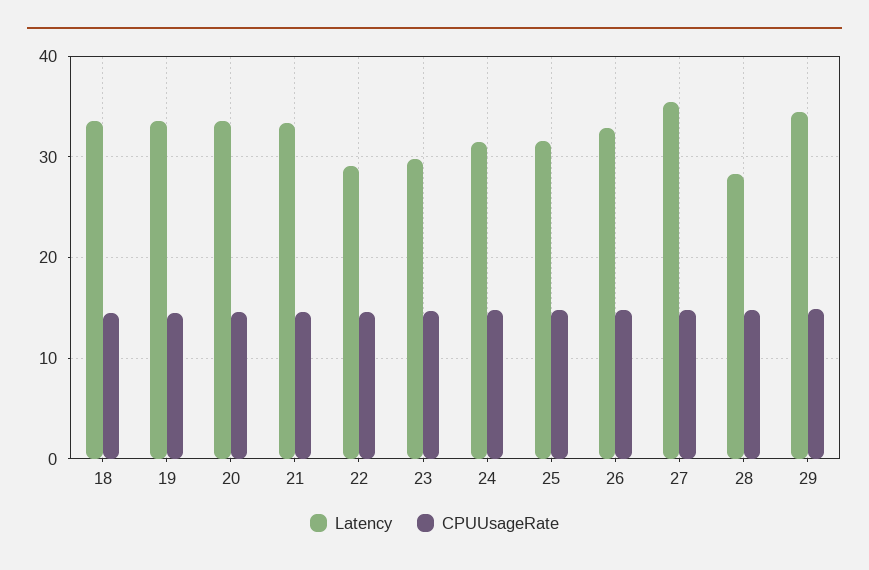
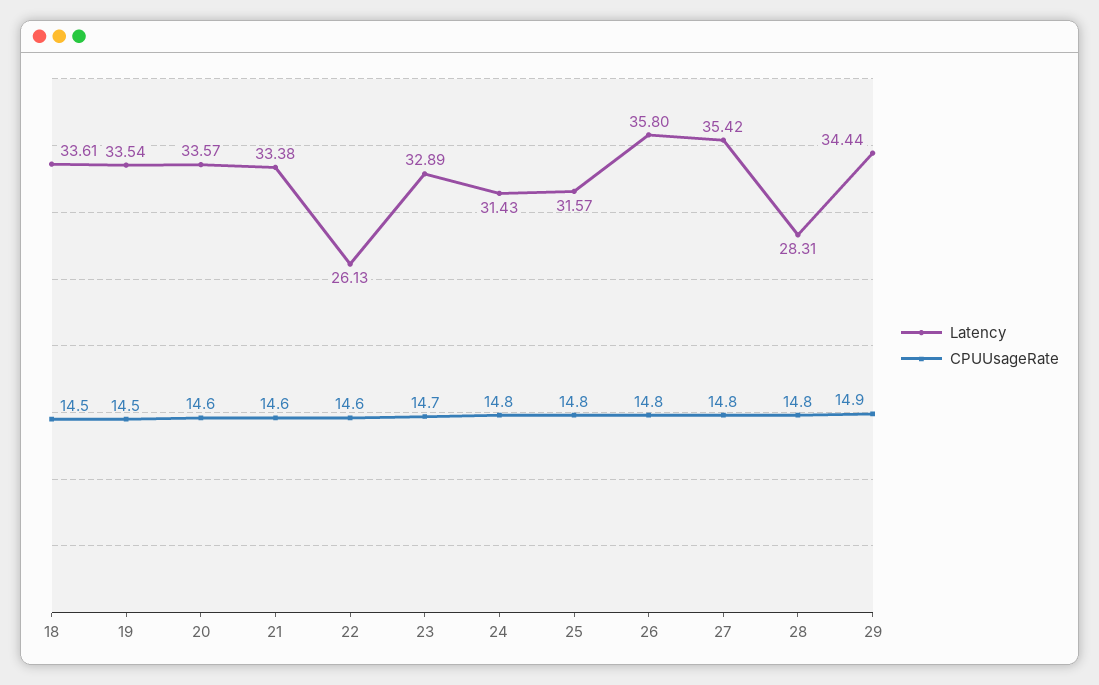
  {
    "Latency": {
      "18": 33.61,
      "19": 33.54,
      "20": 33.57,
      "21": 33.38,
-     "22": 29,
+     "22": 26.13,
-     "23": 30,
+     "23": 32.89,
      "24": 31.43,
      "25": 31.57,
-     "26": 33,
+     "26": 35.8,
      "27": 35.42,
      "28": 28.31,
      "29": 34.44
    },
    "CPUUsageRate": {
      "18": 14.5,
      "19": 14.5,
      "20": 14.6,
      "21": 14.6,
      "22": 14.6,
      "23": 14.7,
      "24": 14.8,
      "25": 14.8,
      "26": 14.8,
      "27": 14.8,
      "28": 14.8,
      "29": 14.9
    }
  }

